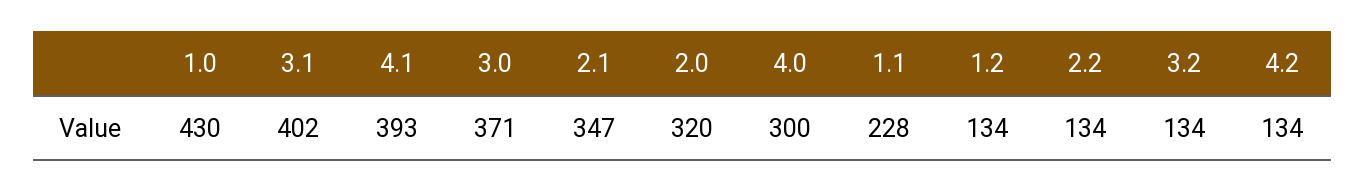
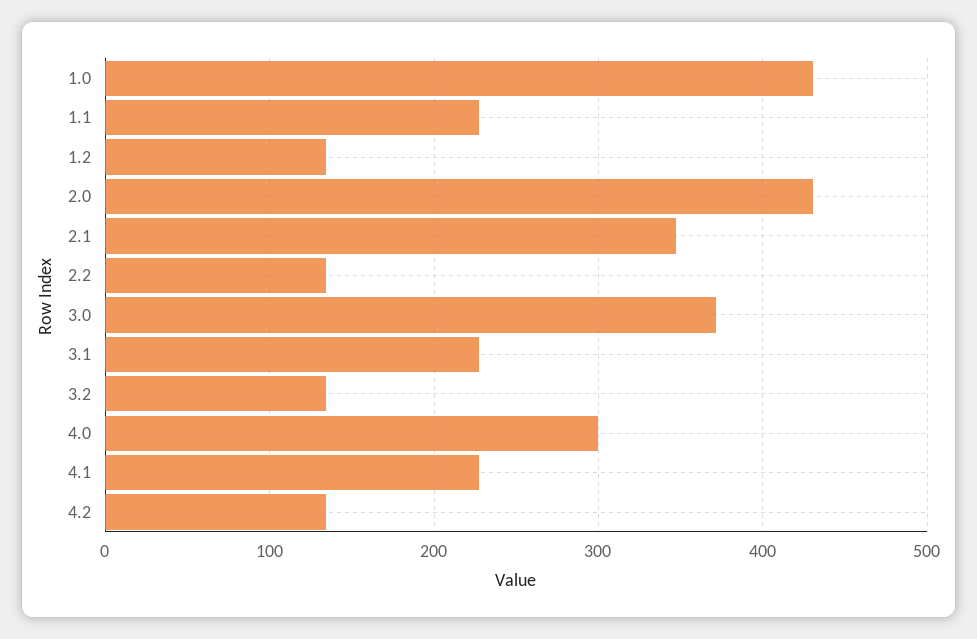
  {
    "1.0": 430,
-   "3.1": 402,
+   "3.1": 230,
-   "4.1": 393,
+   "4.1": 230,
    "3.0": 371,
    "2.1": 347,
-   "2.0": 320,
+   "2.0": 430,
    "4.0": 300,
    "1.1": 228,
    "1.2": 134,
    "2.2": 134,
    "3.2": 134,
    "4.2": 134
  }

